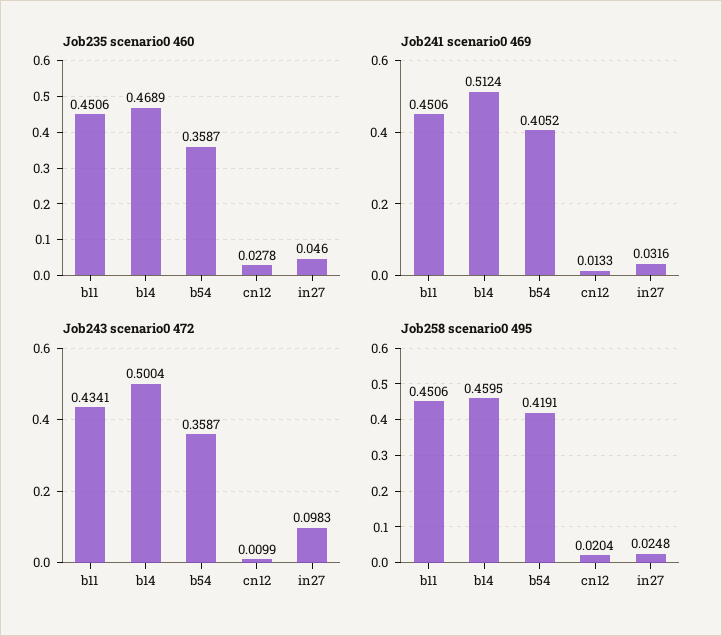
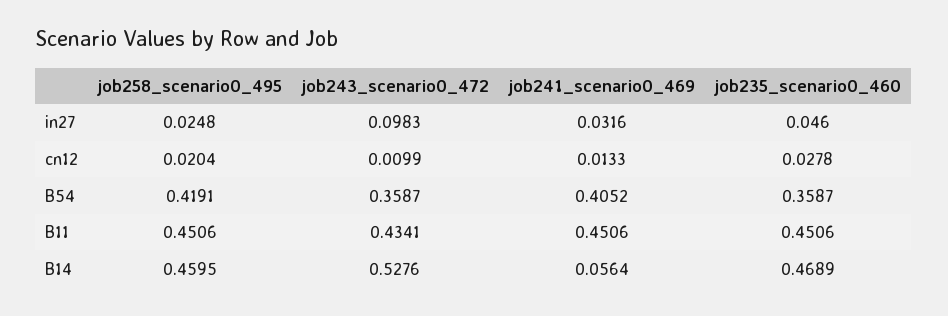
  {
    "Job235 scenario0 460": {
      "b11": 0.4506,
      "b14": 0.4689,
      "b54": 0.3587,
      "cn12": 0.0278,
      "in27": 0.046
    },
    "Job241 scenario0 469": {
      "b11": 0.4506,
-     "b14": 0.5124,
+     "b14": 0.0564,
      "b54": 0.4052,
      "cn12": 0.0133,
      "in27": 0.0316
    },
    "Job243 scenario0 472": {
      "b11": 0.4341,
-     "b14": 0.5004,
+     "b14": 0.5276,
      "b54": 0.3587,
      "cn12": 0.0099,
      "in27": 0.0983
    },
    "Job258 scenario0 495": {
      "b11": 0.4506,
      "b14": 0.4595,
      "b54": 0.4191,
      "cn12": 0.0204,
      "in27": 0.0248
    }
  }

